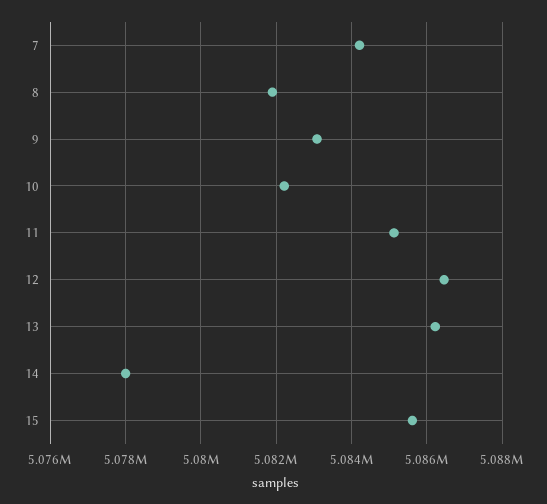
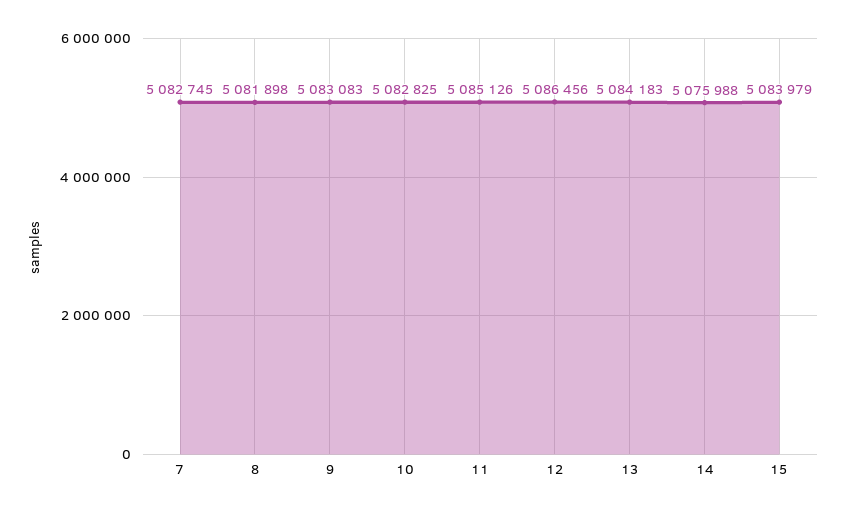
  {
-   "7": 5084200,
+   "7": 5082745,
    "8": 5081898,
    "9": 5083083,
-   "10": 5082200,
+   "10": 5082825,
    "11": 5085126,
    "12": 5086456,
-   "13": 5086200,
+   "13": 5084183,
-   "14": 5078000,
+   "14": 5075988,
-   "15": 5085600
+   "15": 5083979
  }

